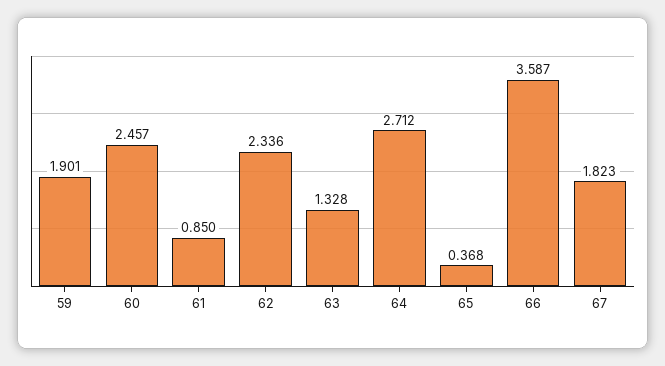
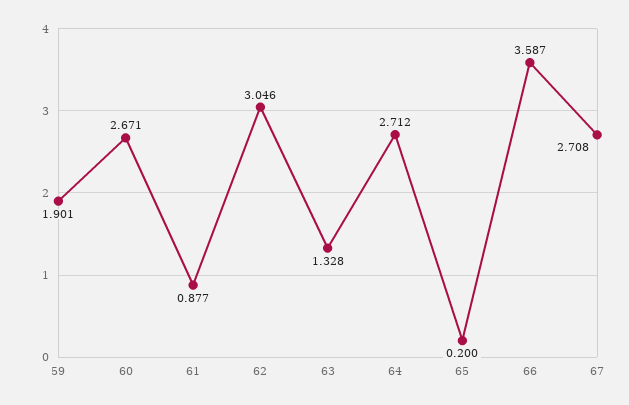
  {
    "59": 1.901,
-   "60": 2.457,
+   "60": 2.671,
-   "61": 0.85,
+   "61": 0.877,
-   "62": 2.336,
+   "62": 3.046,
    "63": 1.328,
    "64": 2.712,
-   "65": 0.368,
+   "65": 0.2,
    "66": 3.587,
-   "67": 1.823
+   "67": 2.708
  }

